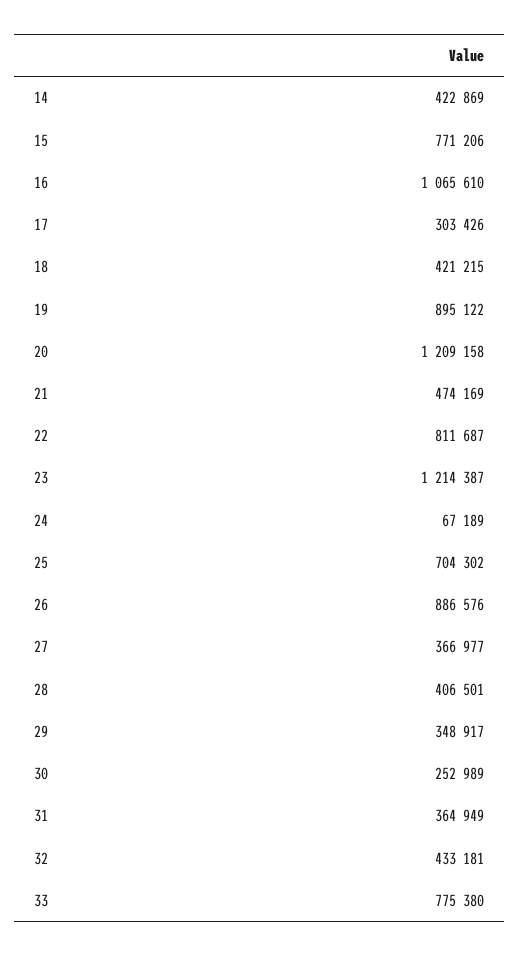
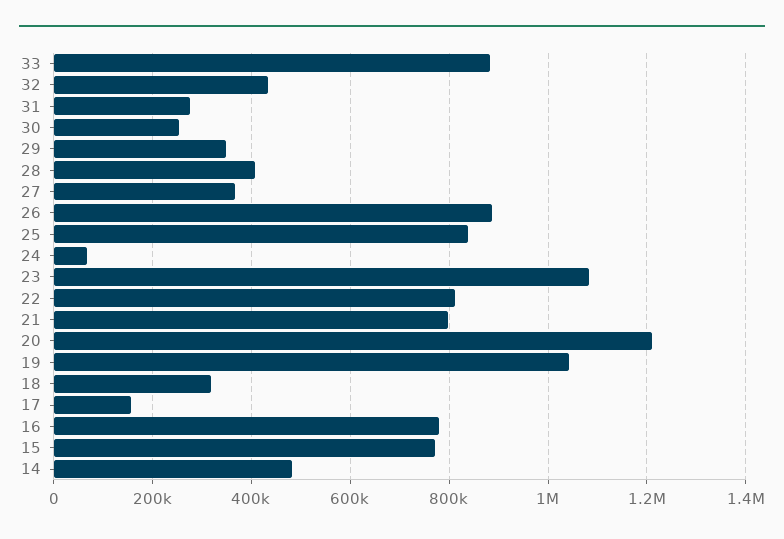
  {
-   "14": 422869,
+   "14": 480000,
    "15": 771206,
-   "16": 1065610,
+   "16": 780000,
-   "17": 303426,
+   "17": 160000,
-   "18": 421215,
+   "18": 320000,
-   "19": 895122,
+   "19": 1040000,
    "20": 1209158,
-   "21": 474169,
+   "21": 800000,
    "22": 811687,
-   "23": 1214387,
+   "23": 1080000,
    "24": 67189,
-   "25": 704302,
+   "25": 840000,
    "26": 886576,
    "27": 366977,
    "28": 406501,
    "29": 348917,
    "30": 252989,
-   "31": 364949,
+   "31": 280000,
    "32": 433181,
-   "33": 775380
+   "33": 880000
  }

